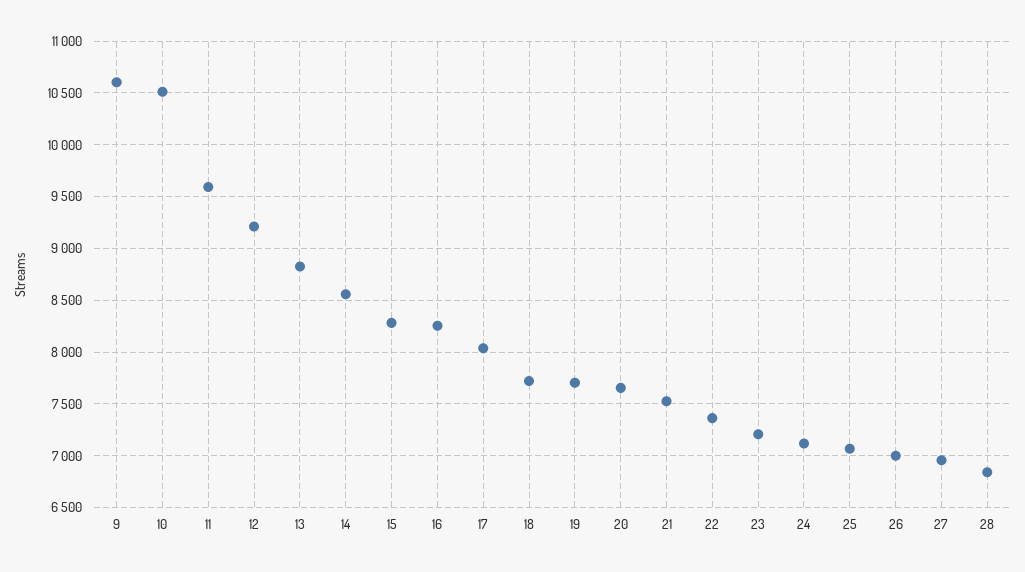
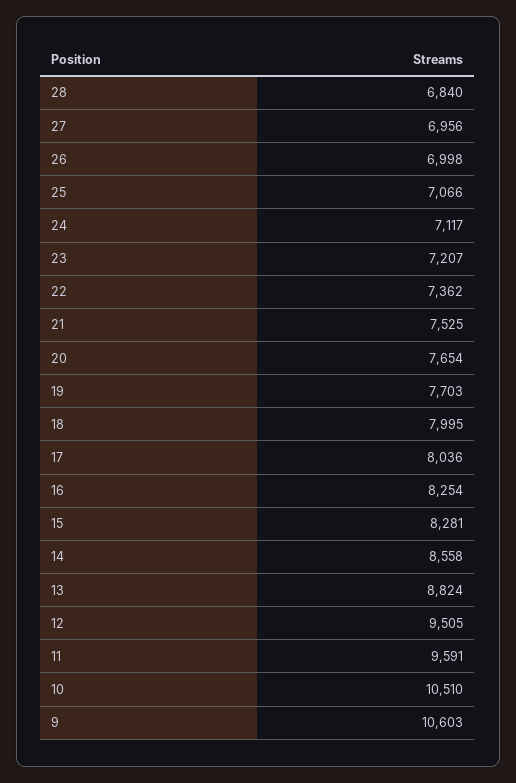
  {
    "9": 10603,
    "10": 10510,
    "11": 9591,
-   "12": 9200,
+   "12": 9505,
    "13": 8824,
    "14": 8558,
    "15": 8281,
    "16": 8254,
    "17": 8036,
-   "18": 7700,
+   "18": 7995,
    "19": 7703,
    "20": 7654,
    "21": 7525,
    "22": 7362,
    "23": 7207,
    "24": 7117,
    "25": 7066,
    "26": 6998,
    "27": 6956,
    "28": 6840
  }

